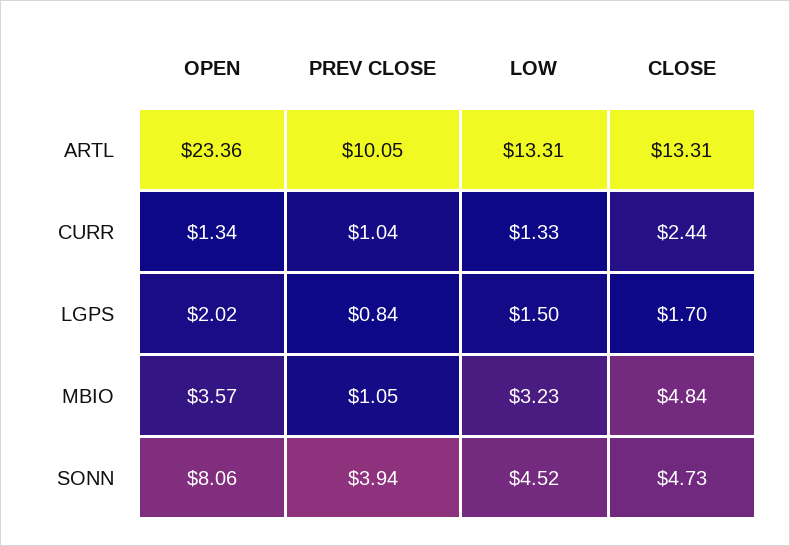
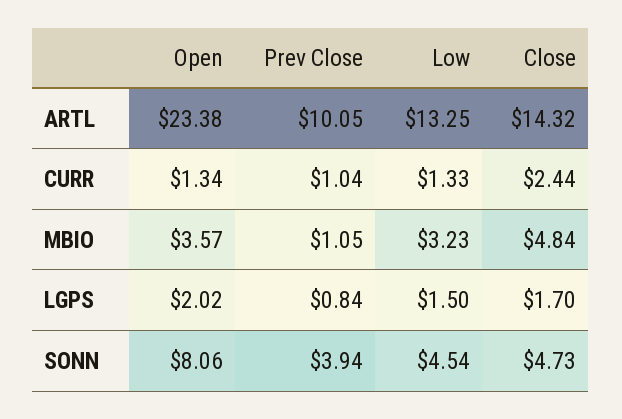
  {
    "OPEN": {
-     "ARTL": 23.36,
+     "ARTL": 23.38,
      "CURR": 1.34,
      "LGPS": 2.02,
      "MBIO": 3.57,
      "SONN": 8.06
    },
    "PREV CLOSE": {
      "ARTL": 10.05,
      "CURR": 1.04,
      "LGPS": 0.84,
      "MBIO": 1.05,
      "SONN": 3.94
    },
    "LOW": {
-     "ARTL": 13.31,
+     "ARTL": 13.25,
      "CURR": 1.33,
      "LGPS": 1.5,
      "MBIO": 3.23,
-     "SONN": 4.52
+     "SONN": 4.54
    },
    "CLOSE": {
-     "ARTL": 13.31,
+     "ARTL": 14.32,
      "CURR": 2.44,
      "LGPS": 1.7,
      "MBIO": 4.84,
      "SONN": 4.73
    }
  }

